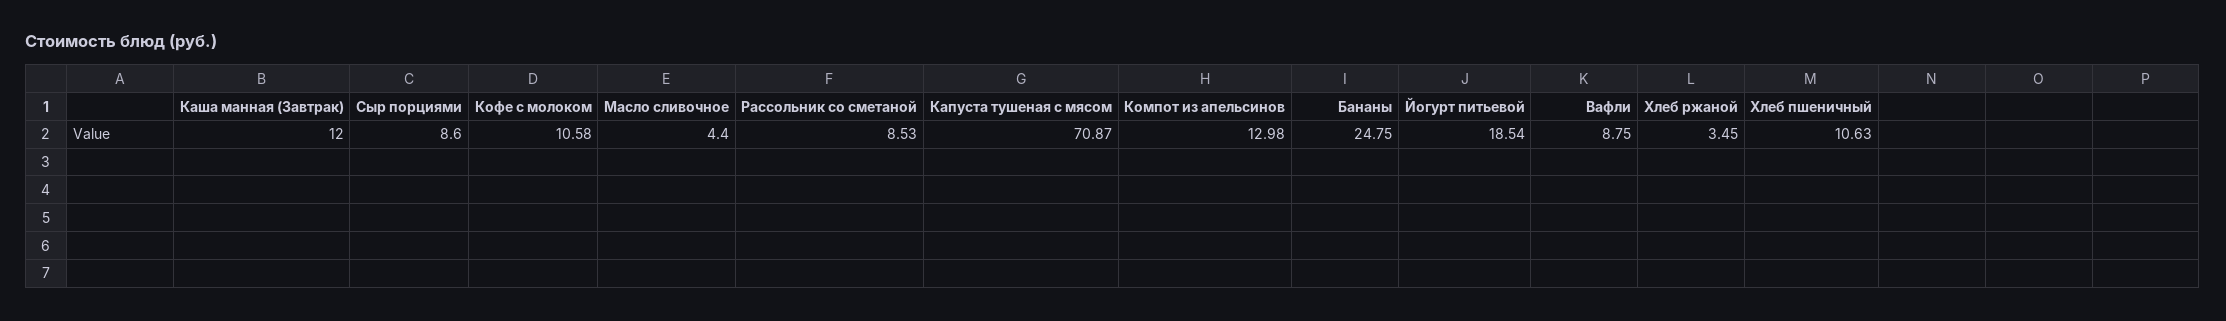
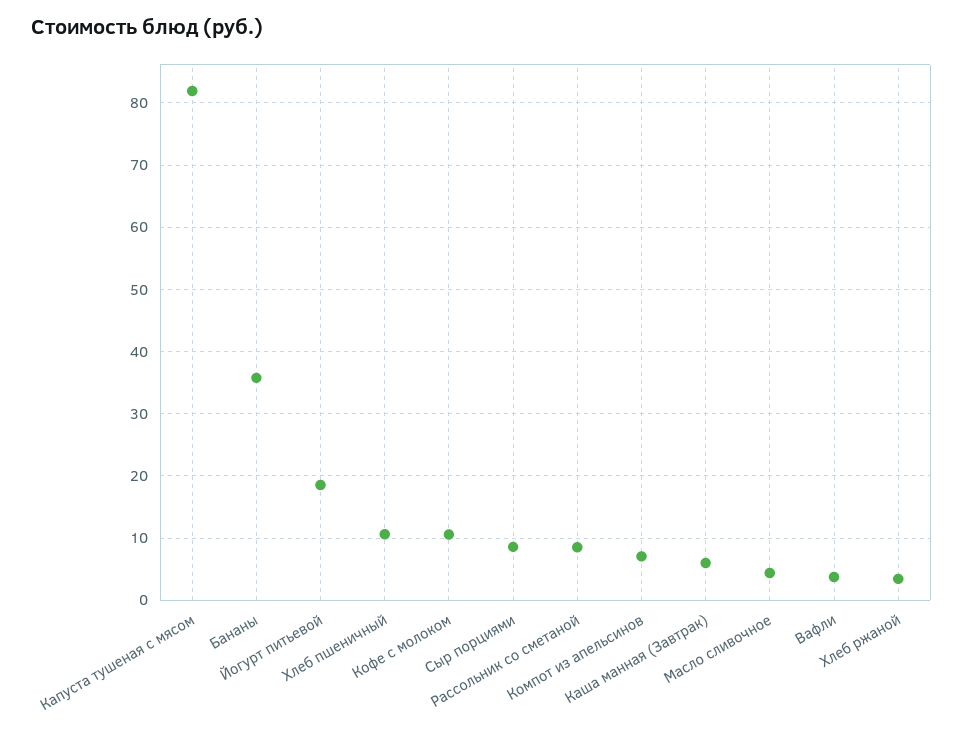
  {
-   "Каша манная (Завтрак)": 12,
+   "Каша манная (Завтрак)": 6,
    "Сыр порциями": 8.6,
    "Кофе с молоком": 10.58,
    "Масло сливочное": 4.4,
    "Рассольник со сметаной": 8.53,
-   "Капуста тушеная с мясом": 70.87,
+   "Капуста тушеная с мясом": 82,
-   "Компот из апельсинов": 12.98,
+   "Компот из апельсинов": 7,
-   "Бананы": 24.75,
+   "Бананы": 36,
    "Йогурт питьевой": 18.54,
-   "Вафли": 8.75,
+   "Вафли": 4,
    "Хлеб ржаной": 3.45,
    "Хлеб пшеничный": 10.63
  }

